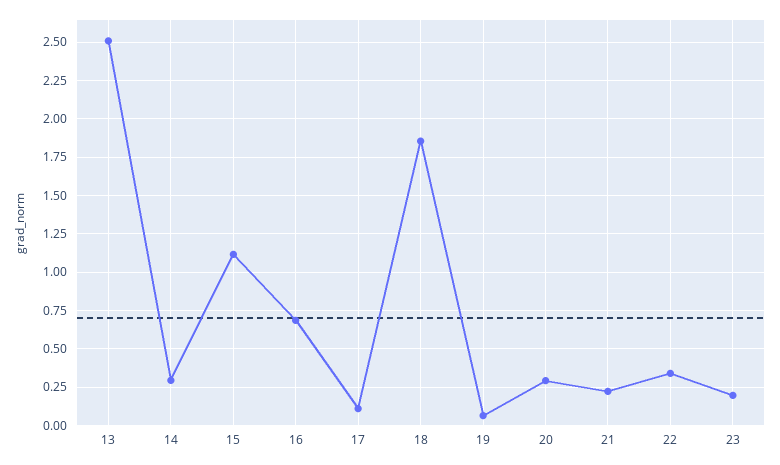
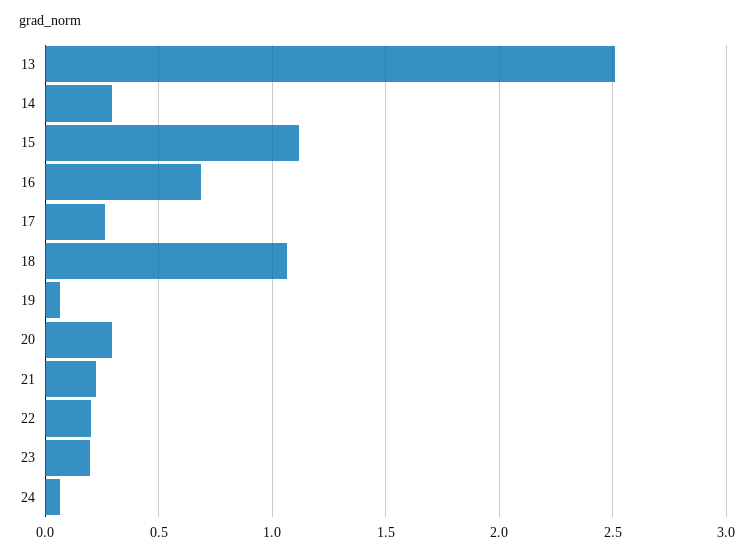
  {
    "13": 2.5,
    "14": 0.3,
    "15": 1.1,
    "16": 0.7,
-   "17": 0.1,
+   "17": 0.25,
-   "18": 1.85,
+   "18": 1.05,
    "19": 0.05,
    "20": 0.3,
    "21": 0.2,
-   "22": 0.35,
+   "22": 0.2,
-   "23": 0.2
+   "23": 0.2,
+   "24": 0.05
  }

